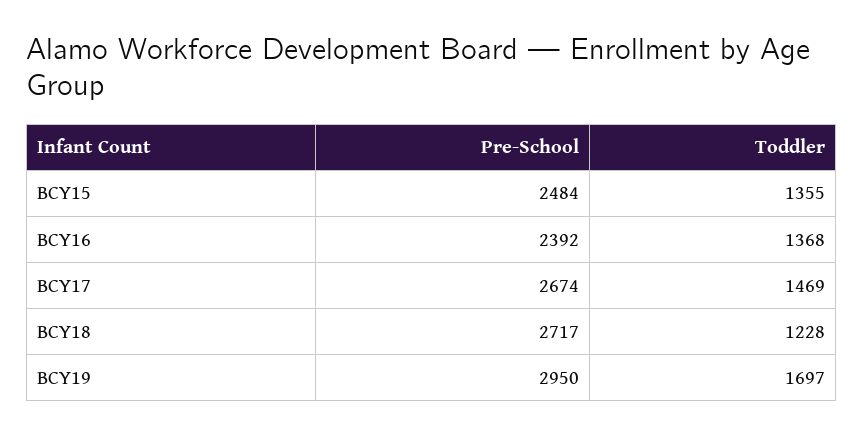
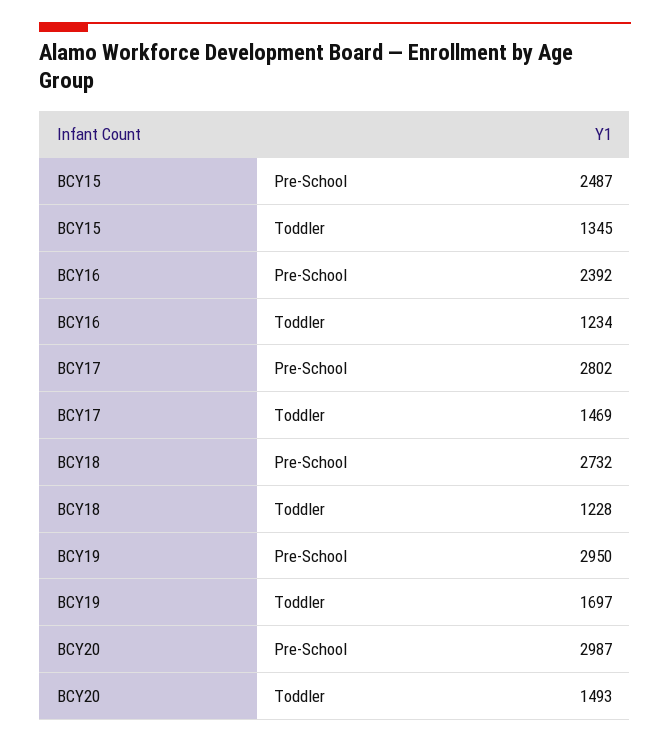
  {
    "Pre-School": {
-     "BCY15": 2484,
+     "BCY15": 2487,
      "BCY16": 2392,
-     "BCY17": 2674,
+     "BCY17": 2802,
-     "BCY18": 2717,
+     "BCY18": 2732,
-     "BCY19": 2950
+     "BCY19": 2950,
+     "BCY20": 2987
    },
    "Toddler": {
-     "BCY15": 1355,
+     "BCY15": 1345,
-     "BCY16": 1368,
+     "BCY16": 1234,
      "BCY17": 1469,
      "BCY18": 1228,
-     "BCY19": 1697
+     "BCY19": 1697,
+     "BCY20": 1493
    }
  }

